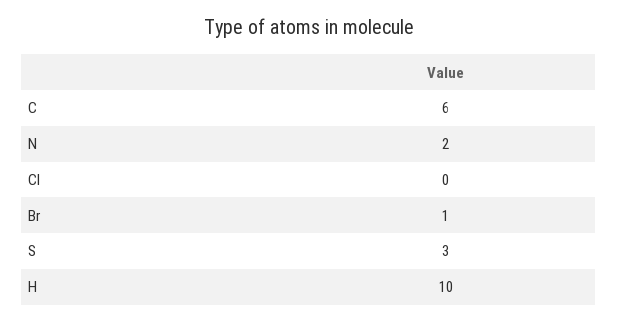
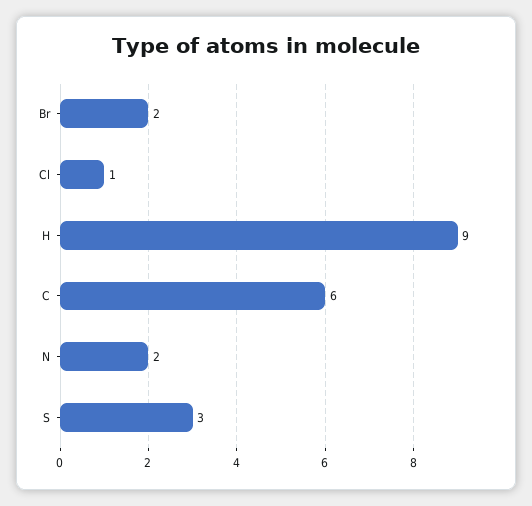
  {
    "C": 6,
    "N": 2,
-   "Cl": 0,
+   "Cl": 1,
-   "Br": 1,
+   "Br": 2,
    "S": 3,
-   "H": 10
+   "H": 9
  }

